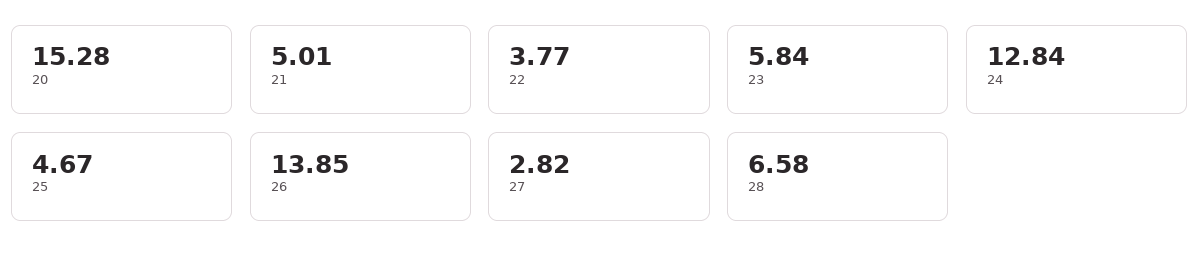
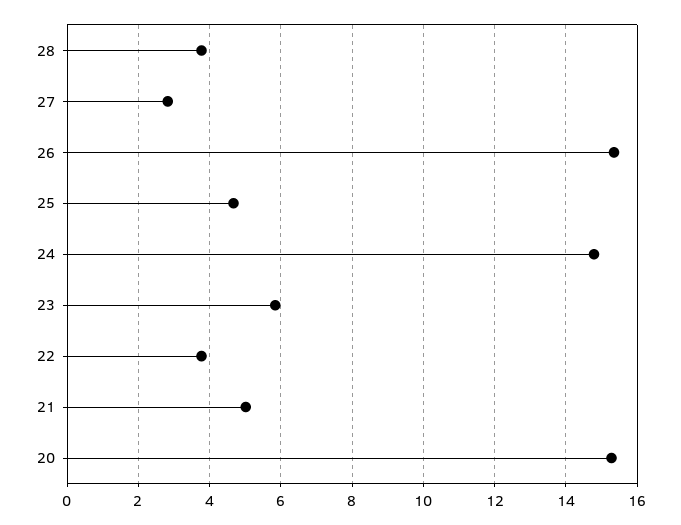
  {
    "20": 15.28,
    "21": 5.01,
    "22": 3.77,
    "23": 5.84,
-   "24": 12.84,
+   "24": 14.8,
    "25": 4.67,
-   "26": 13.85,
+   "26": 15.4,
    "27": 2.82,
-   "28": 6.58
+   "28": 3.8
  }

